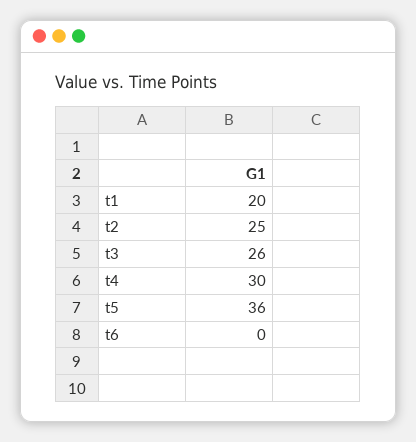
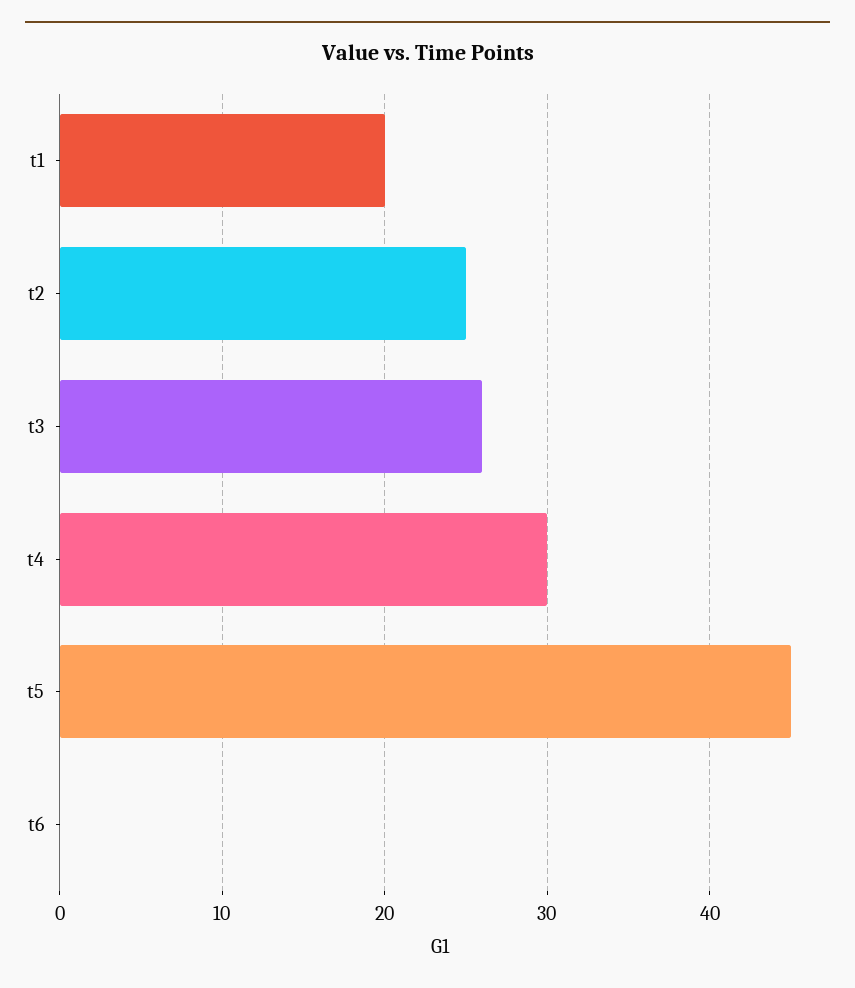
  {
    "t1": 20,
    "t2": 25,
    "t3": 26,
    "t4": 30,
-   "t5": 36,
+   "t5": 45,
    "t6": 0
  }

